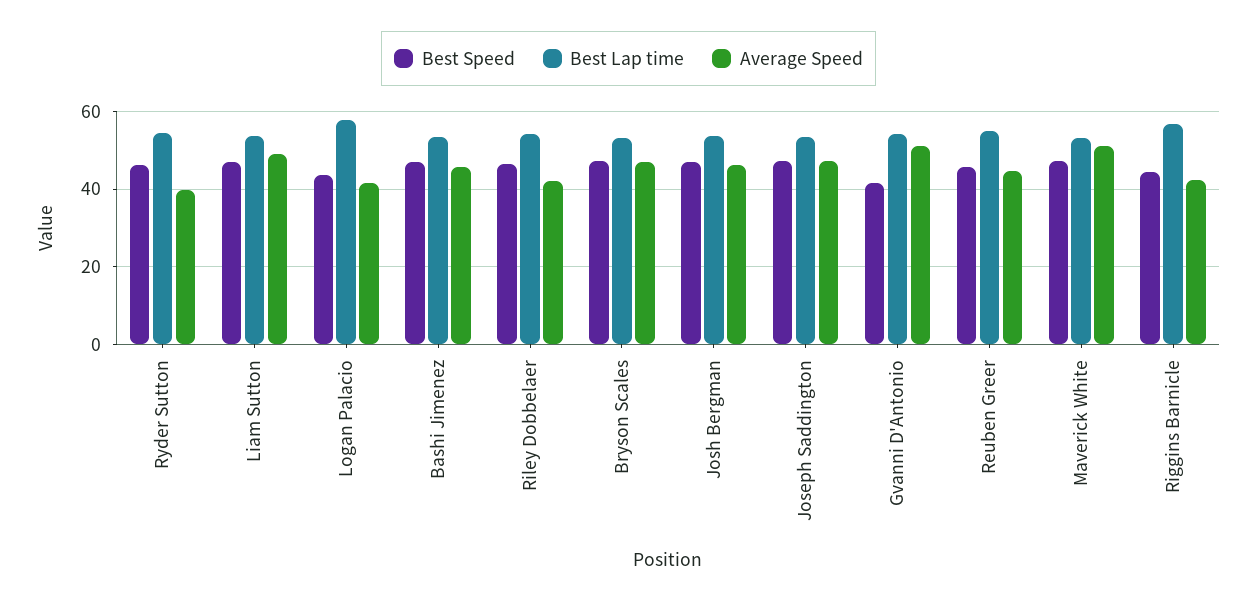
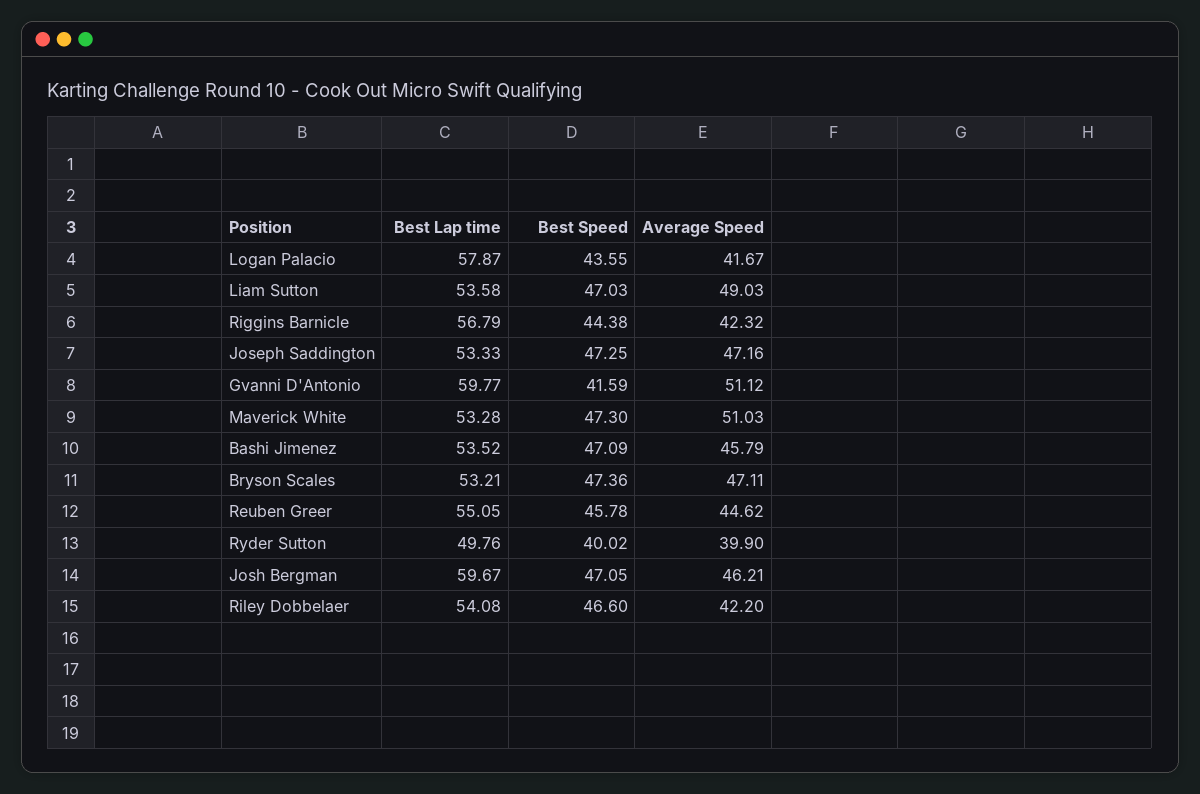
  {
    "Best Speed": {
-     "Ryder Sutton": 46,
+     "Ryder Sutton": 40.02,
      "Liam Sutton": 47.03,
      "Logan Palacio": 43.55,
      "Bashi Jimenez": 47.09,
      "Riley Dobbelaer": 46.6,
      "Bryson Scales": 47.36,
      "Josh Bergman": 47.05,
      "Joseph Saddington": 47.25,
      "Gvanni D'Antonio": 41.59,
      "Reuben Greer": 45.78,
      "Maverick White": 47.3,
      "Riggins Barnicle": 44.38
    },
    "Best Lap time": {
-     "Ryder Sutton": 54,
+     "Ryder Sutton": 49.76,
      "Liam Sutton": 53.58,
      "Logan Palacio": 57.87,
      "Bashi Jimenez": 53.52,
      "Riley Dobbelaer": 54.08,
      "Bryson Scales": 53.21,
-     "Josh Bergman": 54,
+     "Josh Bergman": 59.67,
      "Joseph Saddington": 53.33,
-     "Gvanni D'Antonio": 54,
+     "Gvanni D'Antonio": 59.77,
      "Reuben Greer": 55.05,
      "Maverick White": 53.28,
      "Riggins Barnicle": 56.79
    },
    "Average Speed": {
      "Ryder Sutton": 39.9,
      "Liam Sutton": 49.03,
      "Logan Palacio": 41.67,
      "Bashi Jimenez": 45.79,
      "Riley Dobbelaer": 42.2,
      "Bryson Scales": 47.11,
      "Josh Bergman": 46.21,
      "Joseph Saddington": 47.16,
      "Gvanni D'Antonio": 51.12,
      "Reuben Greer": 44.62,
      "Maverick White": 51.03,
      "Riggins Barnicle": 42.32
    }
  }

